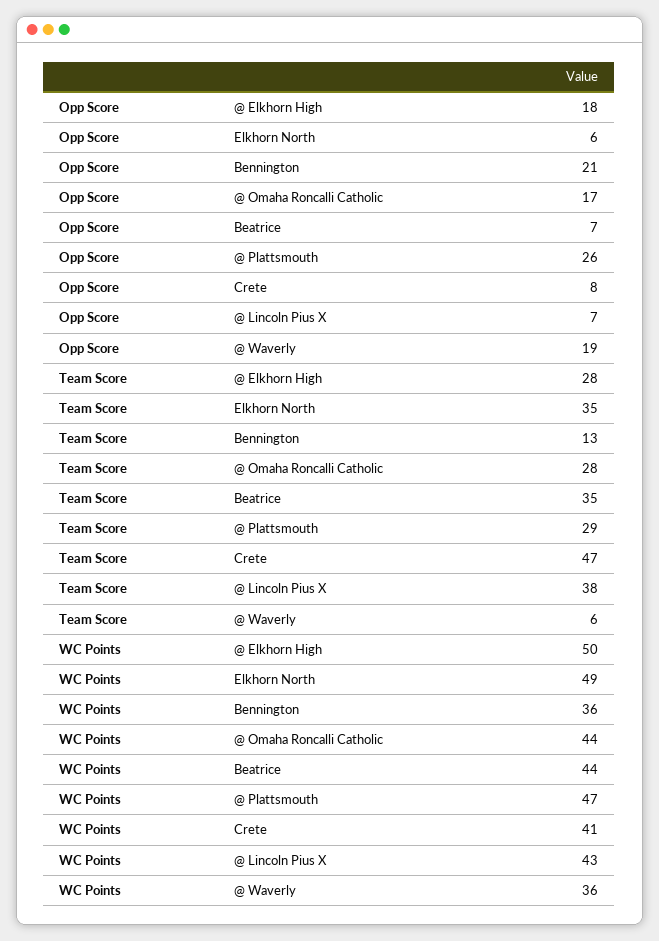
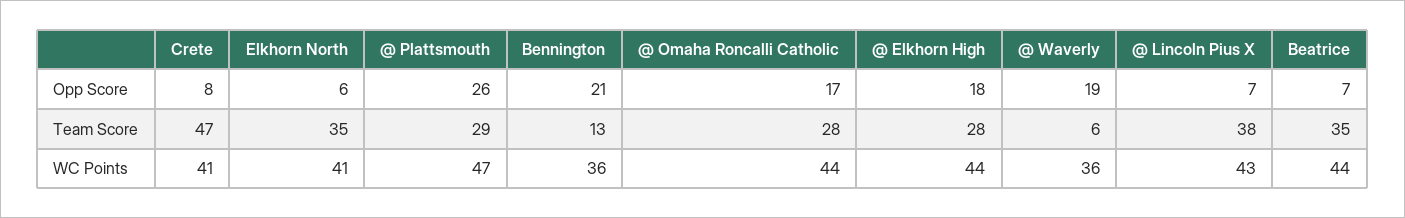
  {
    "Opp Score": {
      "@ Elkhorn High": 18,
      "Elkhorn North": 6,
      "Bennington": 21,
      "@ Omaha Roncalli Catholic": 17,
      "Beatrice": 7,
      "@ Plattsmouth": 26,
      "Crete": 8,
      "@ Lincoln Pius X": 7,
      "@ Waverly": 19
    },
    "Team Score": {
      "@ Elkhorn High": 28,
      "Elkhorn North": 35,
      "Bennington": 13,
      "@ Omaha Roncalli Catholic": 28,
      "Beatrice": 35,
      "@ Plattsmouth": 29,
      "Crete": 47,
      "@ Lincoln Pius X": 38,
      "@ Waverly": 6
    },
    "WC Points": {
-     "@ Elkhorn High": 50,
+     "@ Elkhorn High": 44,
-     "Elkhorn North": 49,
+     "Elkhorn North": 41,
      "Bennington": 36,
      "@ Omaha Roncalli Catholic": 44,
      "Beatrice": 44,
      "@ Plattsmouth": 47,
      "Crete": 41,
      "@ Lincoln Pius X": 43,
      "@ Waverly": 36
    }
  }

